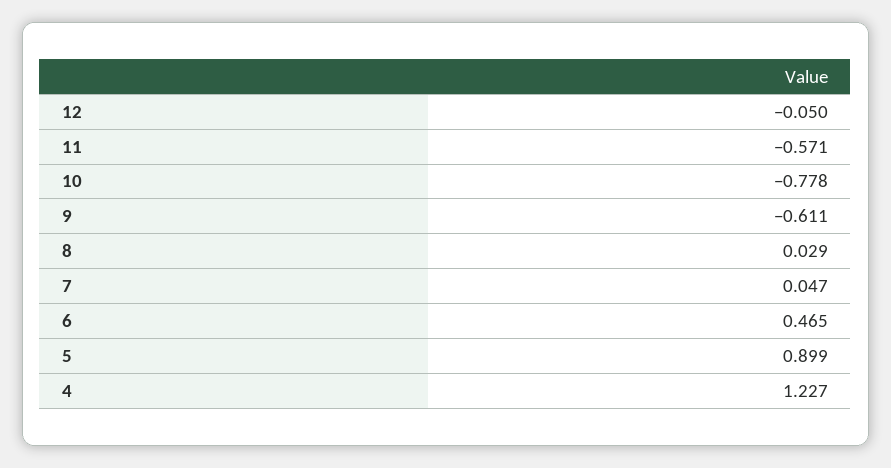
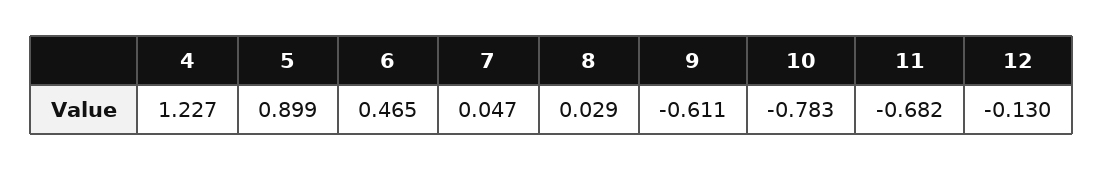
  {
-   "12": -0.05,
+   "12": -0.13,
-   "11": -0.571,
+   "11": -0.682,
-   "10": -0.778,
+   "10": -0.783,
    "9": -0.611,
    "8": 0.029,
    "7": 0.047,
    "6": 0.465,
    "5": 0.899,
    "4": 1.227
  }

